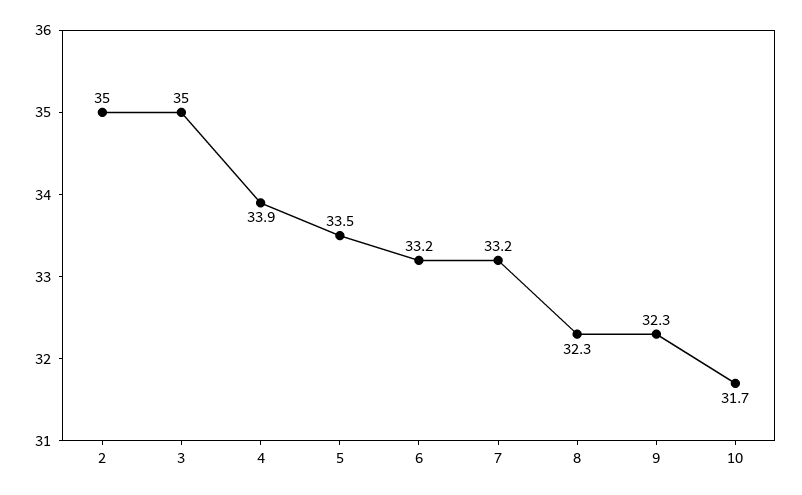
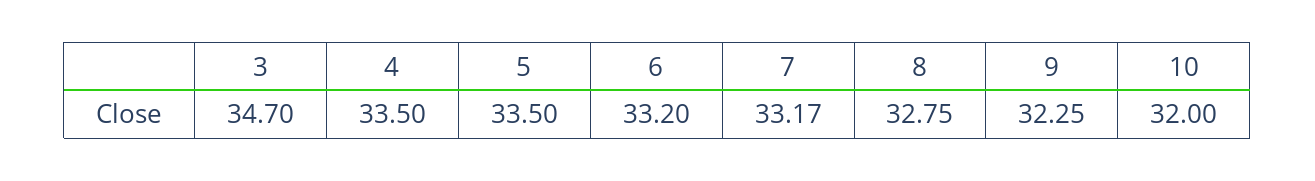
  {
-   "2": 35,
-   "3": 35,
+   "3": 34.7,
-   "4": 33.9,
+   "4": 33.5,
    "5": 33.5,
    "6": 33.2,
    "7": 33.17,
-   "8": 32.3,
+   "8": 32.75,
    "9": 32.25,
-   "10": 31.7
+   "10": 32
  }

